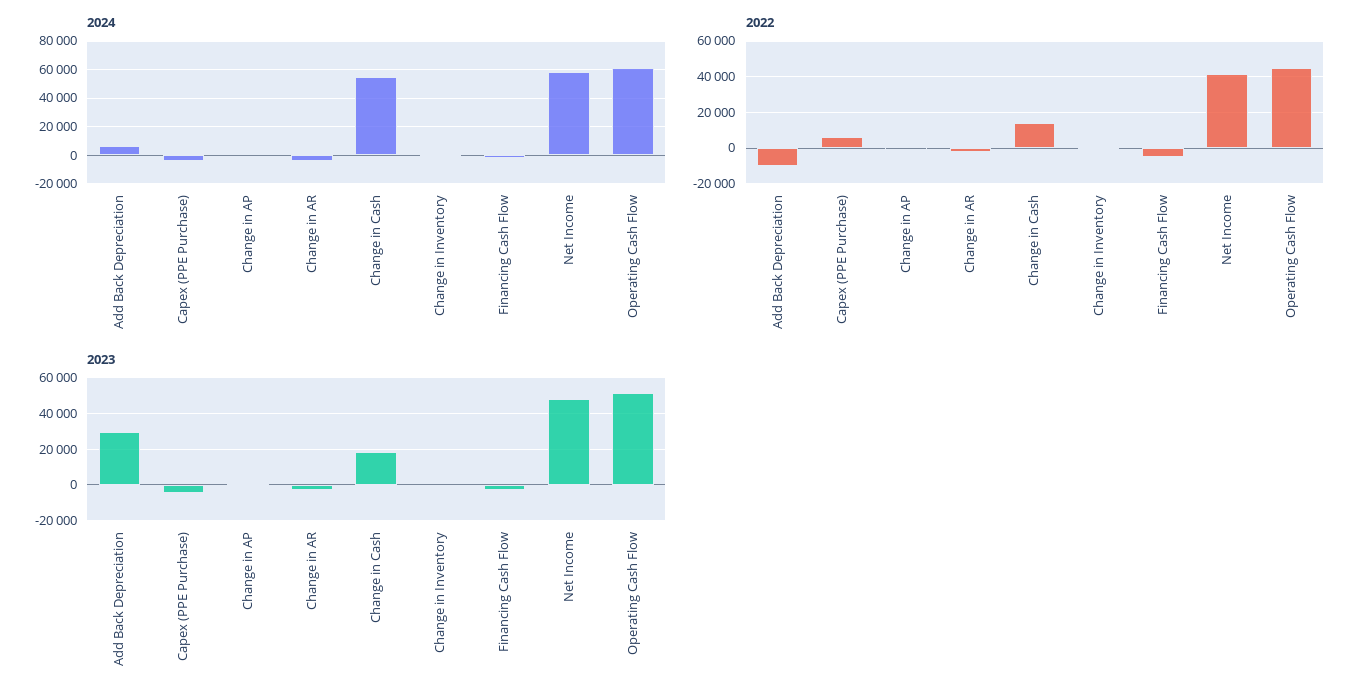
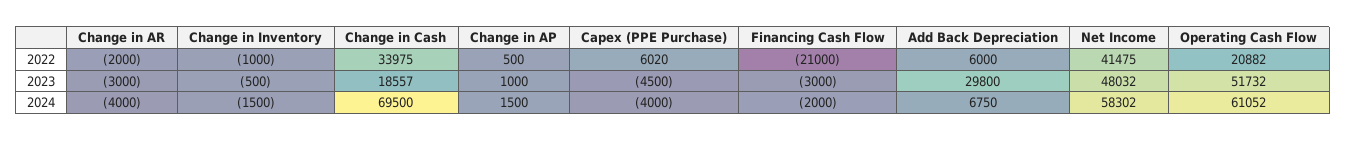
  {
    "2024": {
      "Add Back Depreciation": 6750,
      "Capex (PPE Purchase)": -4000,
      "Change in AP": 1500,
      "Change in AR": -4000,
-     "Change in Cash": 55000,
+     "Change in Cash": 69500,
      "Change in Inventory": -1500,
      "Financing Cash Flow": -2000,
      "Net Income": 58302,
      "Operating Cash Flow": 61052
    },
    "2022": {
-     "Add Back Depreciation": -10000,
+     "Add Back Depreciation": 6000,
      "Capex (PPE Purchase)": 6020,
      "Change in AP": 500,
      "Change in AR": -2000,
-     "Change in Cash": 15000,
+     "Change in Cash": 33975,
      "Change in Inventory": -1000,
-     "Financing Cash Flow": -5000,
+     "Financing Cash Flow": -21000,
      "Net Income": 41475,
-     "Operating Cash Flow": 45000
+     "Operating Cash Flow": 20882
    },
    "2023": {
      "Add Back Depreciation": 29800,
      "Capex (PPE Purchase)": -4500,
      "Change in AP": 1000,
      "Change in AR": -3000,
      "Change in Cash": 18557,
      "Change in Inventory": -500,
      "Financing Cash Flow": -3000,
      "Net Income": 48032,
      "Operating Cash Flow": 51732
    }
  }

